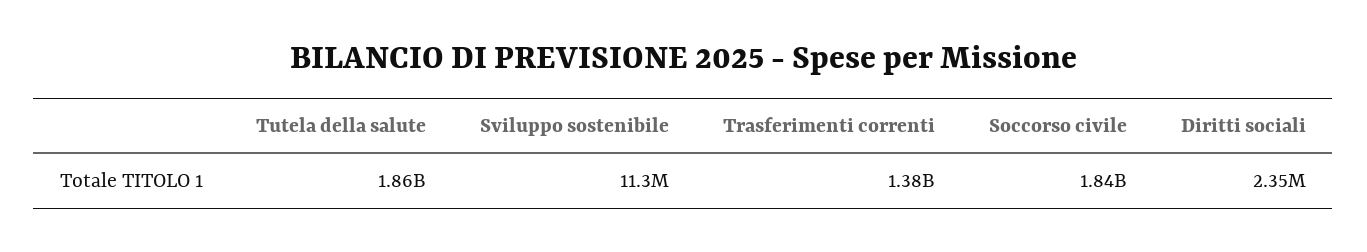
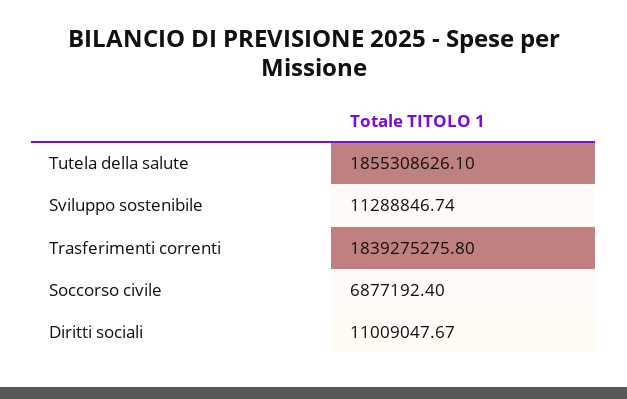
  {
    "Tutela della salute": 1855308626.1,
    "Sviluppo sostenibile": 11288846.74,
-   "Trasferimenti correnti": 1380000000,
+   "Trasferimenti correnti": 1839275275.8,
-   "Soccorso civile": 1840000000,
+   "Soccorso civile": 6877192.4,
-   "Diritti sociali": 2350000
+   "Diritti sociali": 11009047.67
  }

